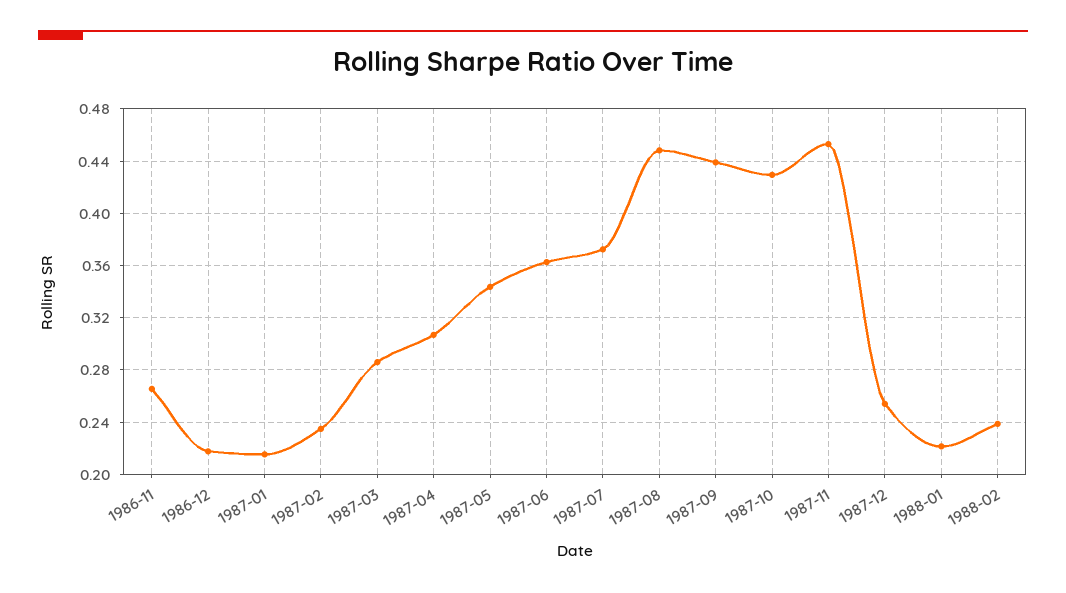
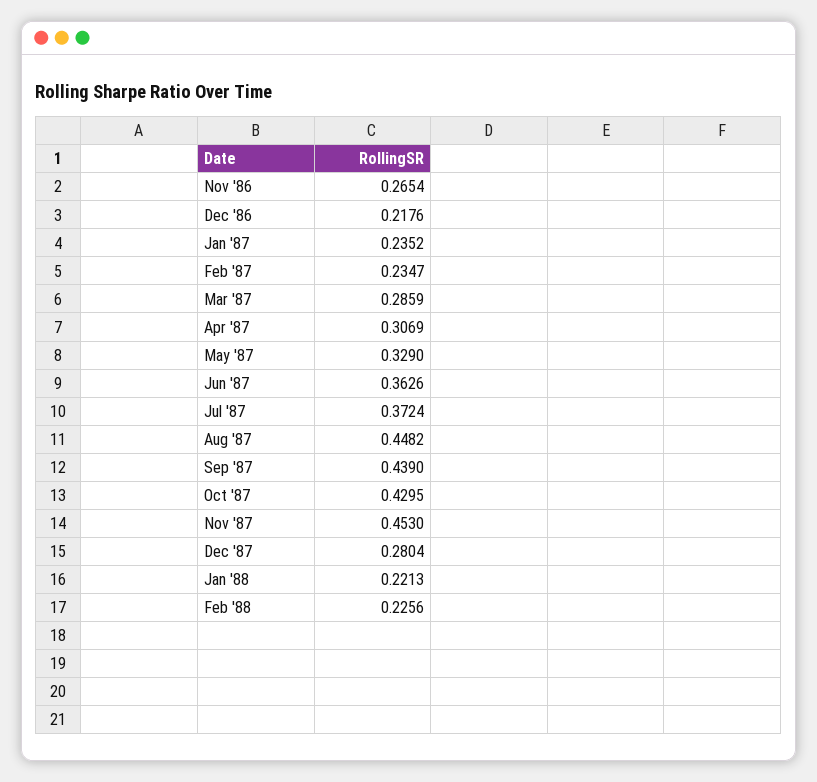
  {
    "1986-11": 0.2654,
    "1986-12": 0.2176,
-   "1987-01": 0.215,
+   "1987-01": 0.2352,
    "1987-02": 0.2347,
    "1987-03": 0.2859,
    "1987-04": 0.3069,
-   "1987-05": 0.345,
+   "1987-05": 0.329,
    "1987-06": 0.3626,
    "1987-07": 0.3724,
    "1987-08": 0.4482,
    "1987-09": 0.439,
    "1987-10": 0.4295,
    "1987-11": 0.453,
-   "1987-12": 0.255,
+   "1987-12": 0.2804,
    "1988-01": 0.2213,
-   "1988-02": 0.24
+   "1988-02": 0.2256
  }

